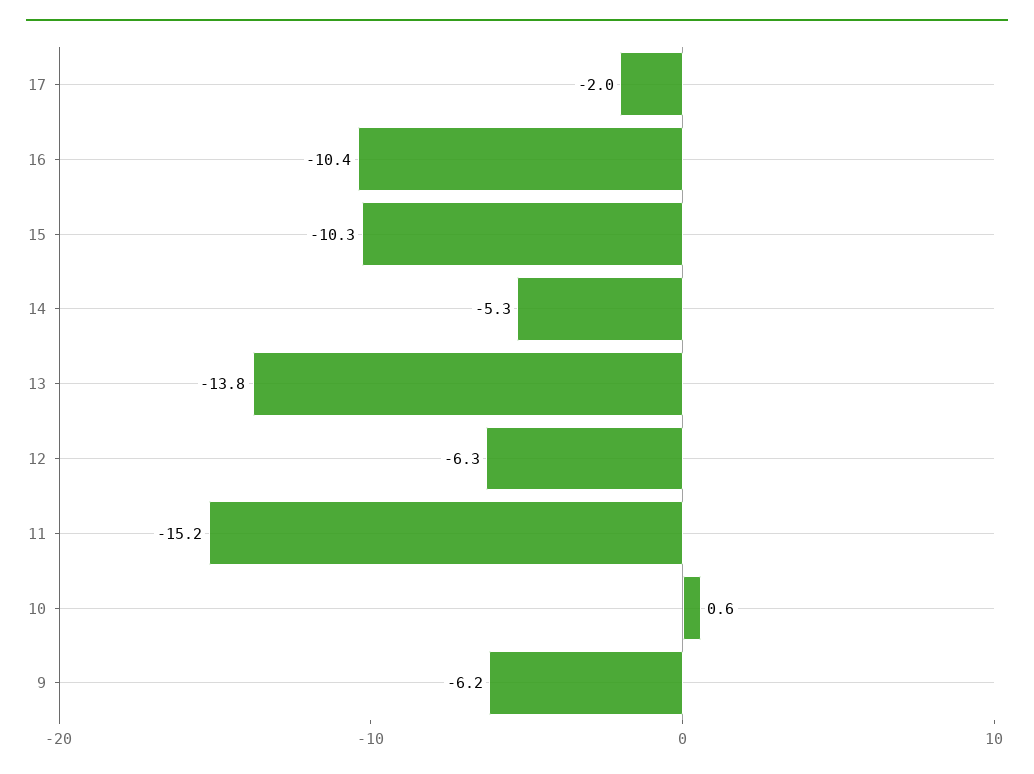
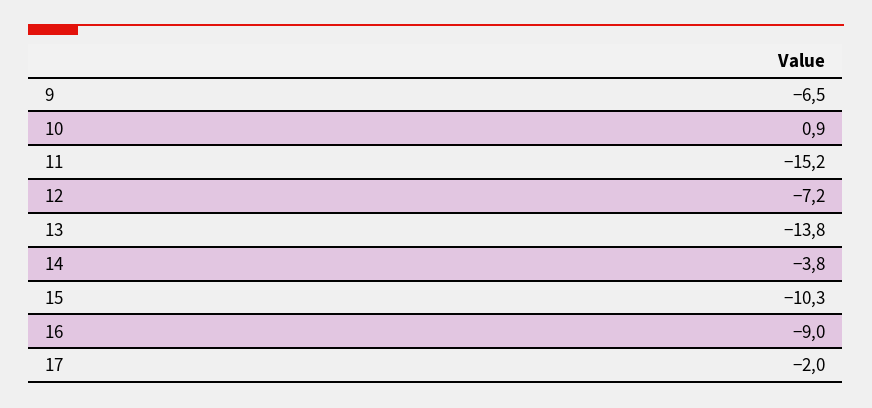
  {
    "17": -2,
-   "16": -10.4,
+   "16": -9,
    "15": -10.3,
-   "14": -5.3,
+   "14": -3.8,
    "13": -13.8,
-   "12": -6.3,
+   "12": -7.2,
    "11": -15.2,
-   "10": 0.6,
+   "10": 0.9,
-   "9": -6.2
+   "9": -6.5
  }

